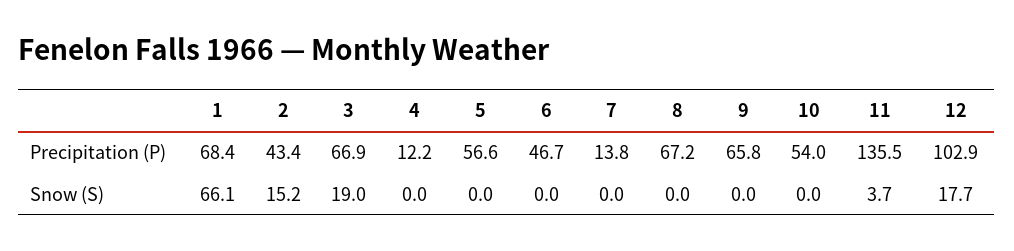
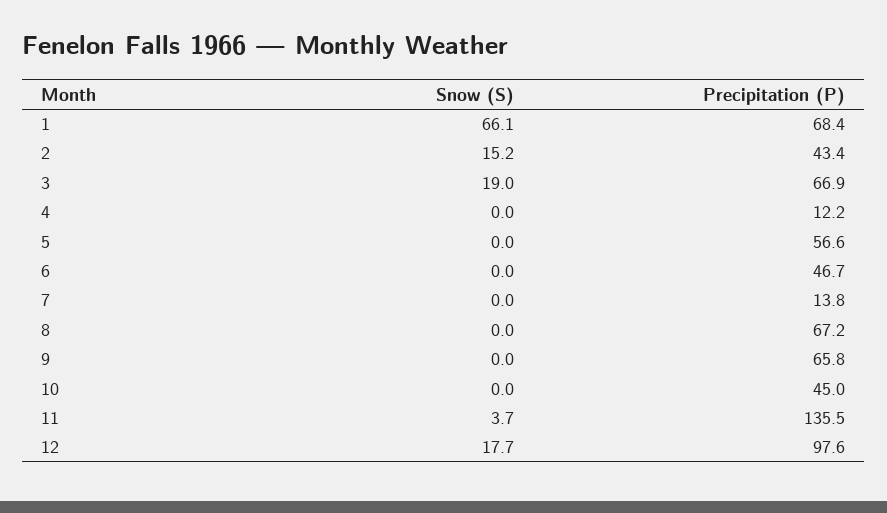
  {
    "1": {
      "Precipitation (P)": 68.4,
      "Snow (S)": 66.1
    },
    "2": {
      "Precipitation (P)": 43.4,
      "Snow (S)": 15.2
    },
    "3": {
      "Precipitation (P)": 66.9,
      "Snow (S)": 19
    },
    "4": {
      "Precipitation (P)": 12.2,
      "Snow (S)": 0
    },
    "5": {
      "Precipitation (P)": 56.6,
      "Snow (S)": 0
    },
    "6": {
      "Precipitation (P)": 46.7,
      "Snow (S)": 0
    },
    "7": {
      "Precipitation (P)": 13.8,
      "Snow (S)": 0
    },
    "8": {
      "Precipitation (P)": 67.2,
      "Snow (S)": 0
    },
    "9": {
      "Precipitation (P)": 65.8,
      "Snow (S)": 0
    },
    "10": {
-     "Precipitation (P)": 54,
+     "Precipitation (P)": 45,
      "Snow (S)": 0
    },
    "11": {
      "Precipitation (P)": 135.5,
      "Snow (S)": 3.7
    },
    "12": {
-     "Precipitation (P)": 102.9,
+     "Precipitation (P)": 97.6,
      "Snow (S)": 17.7
    }
  }

